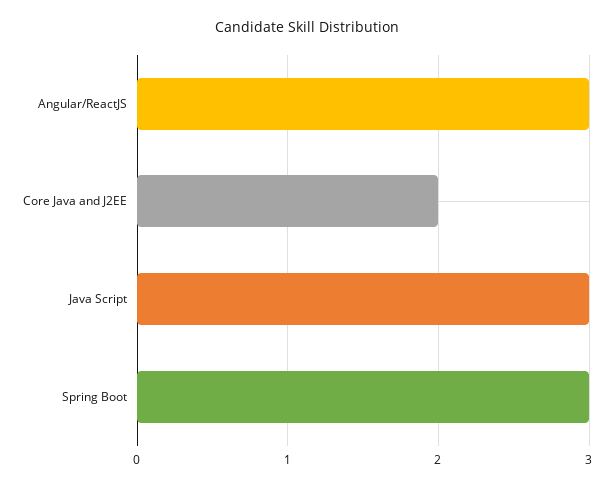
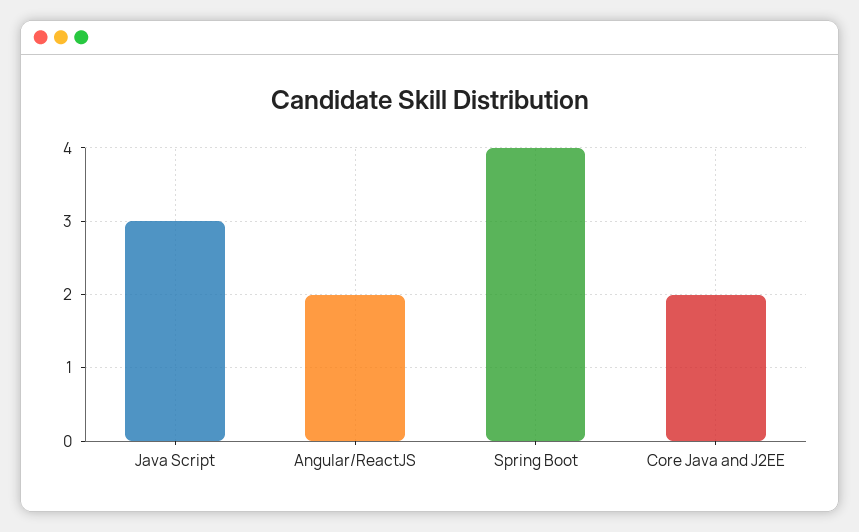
  {
-   "Angular/ReactJS": 3,
+   "Angular/ReactJS": 2,
    "Core Java and J2EE": 2,
    "Java Script": 3,
-   "Spring Boot": 3
+   "Spring Boot": 4
  }

